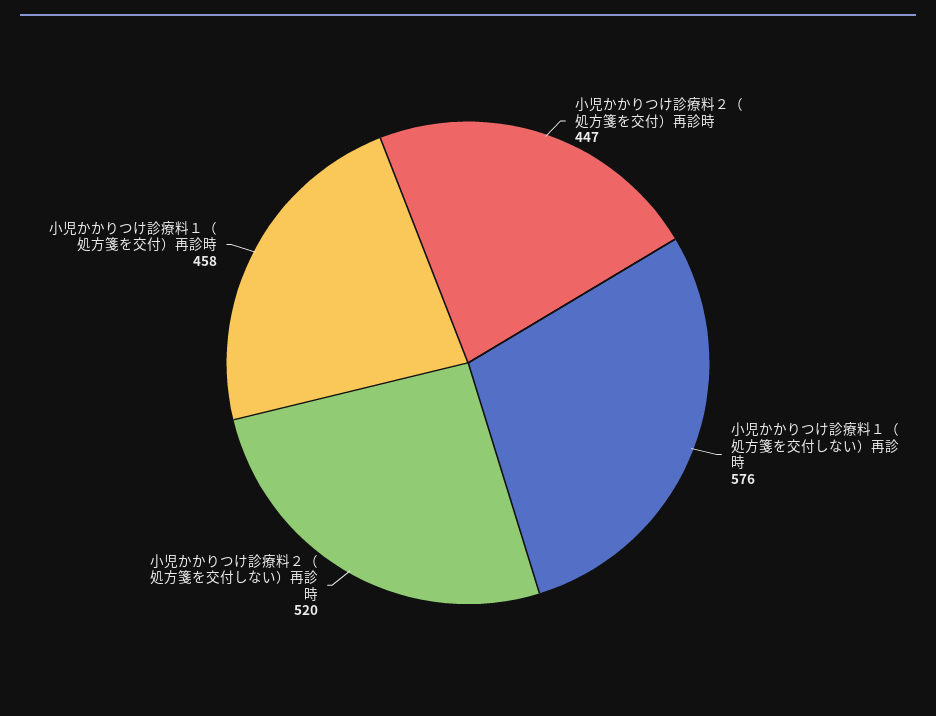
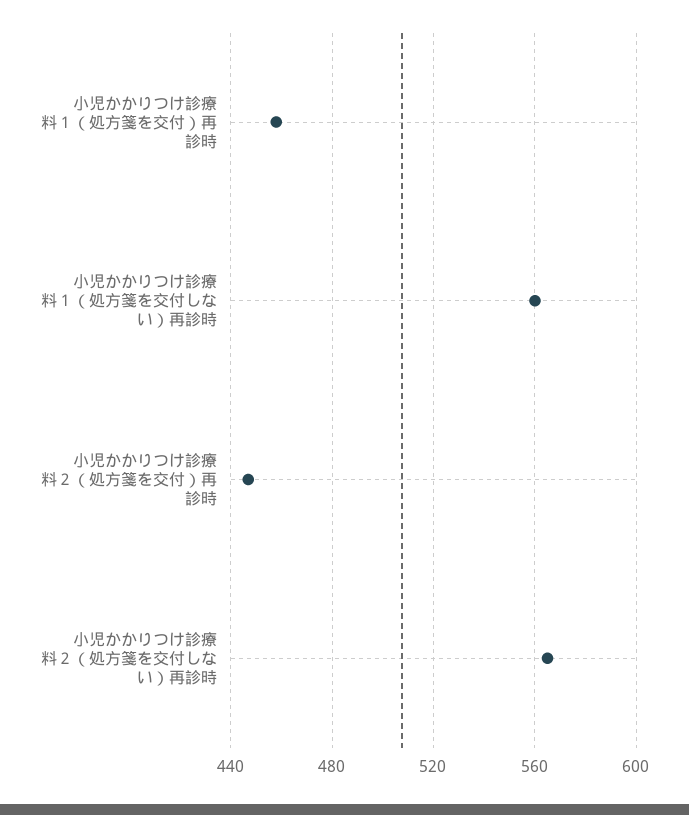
  {
    "小児かかりつけ診療料２（処方箋を交付）再診時": 447,
-   "小児かかりつけ診療料１（処方箋を交付しない）再診時": 576,
+   "小児かかりつけ診療料１（処方箋を交付しない）再診時": 560,
-   "小児かかりつけ診療料２（処方箋を交付しない）再診時": 520,
+   "小児かかりつけ診療料２（処方箋を交付しない）再診時": 565,
    "小児かかりつけ診療料１（処方箋を交付）再診時": 458
  }

